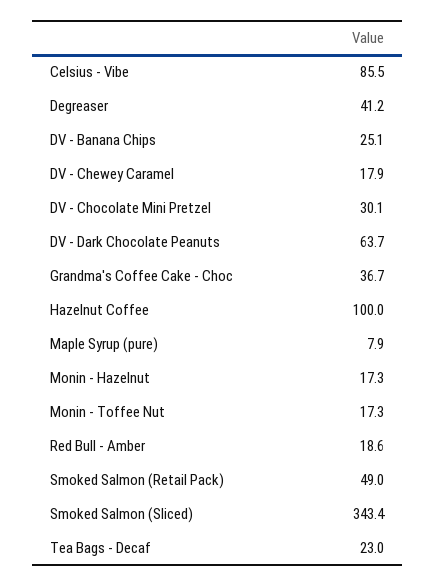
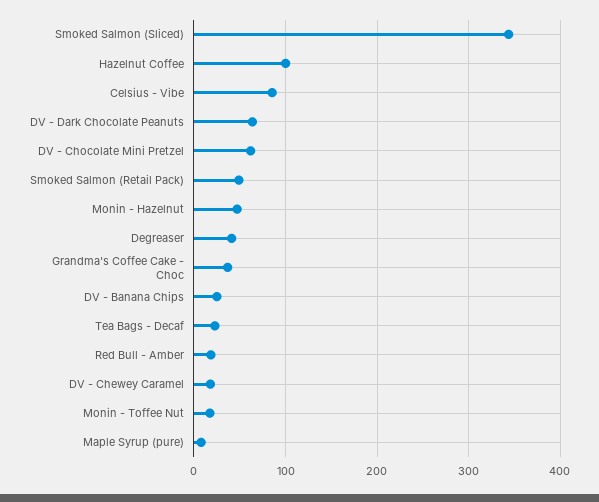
  {
    "Celsius - Vibe": 85.5,
    "Degreaser": 41.2,
    "DV - Banana Chips": 25.1,
    "DV - Chewey Caramel": 17.9,
-   "DV - Chocolate Mini Pretzel": 30.1,
+   "DV - Chocolate Mini Pretzel": 60,
    "DV - Dark Chocolate Peanuts": 63.7,
    "Grandma's Coffee Cake - Choc": 36.7,
    "Hazelnut Coffee": 100,
    "Maple Syrup (pure)": 7.9,
-   "Monin - Hazelnut": 17.3,
+   "Monin - Hazelnut": 50,
    "Monin - Toffee Nut": 17.3,
    "Red Bull - Amber": 18.6,
    "Smoked Salmon (Retail Pack)": 49,
    "Smoked Salmon (Sliced)": 343.4,
    "Tea Bags - Decaf": 23
  }

